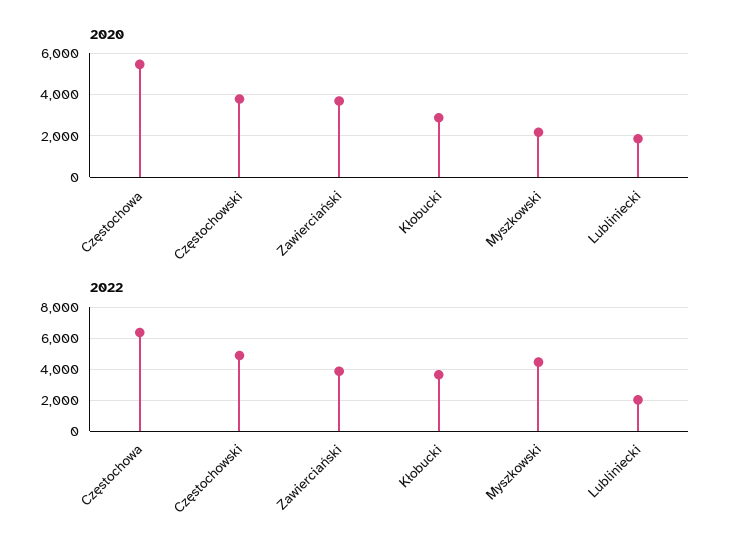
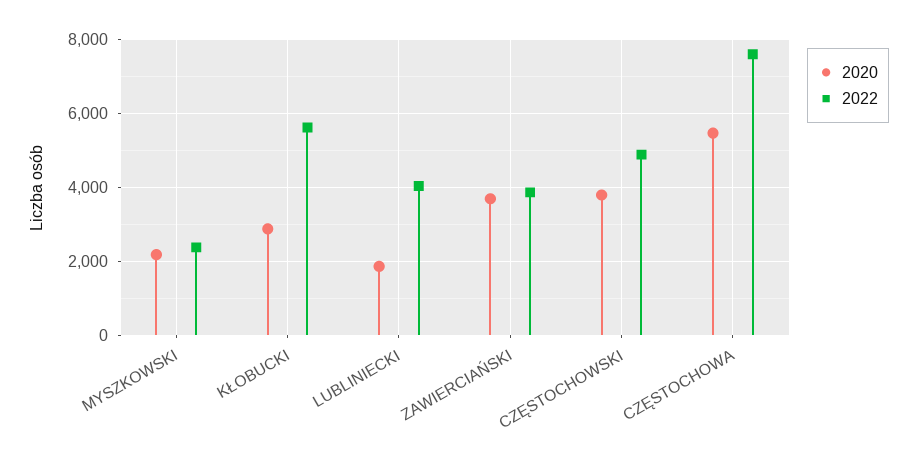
  {
    "2020": {
      "Częstochowa": 5400,
      "Częstochowski": 3800,
      "Zawierciański": 3600,
      "Kłobucki": 2800,
      "Myszkowski": 2200,
      "Lubliniecki": 1800
    },
    "2022": {
-     "Częstochowa": 6500,
+     "Częstochowa": 7600,
      "Częstochowski": 4800,
      "Zawierciański": 3800,
-     "Kłobucki": 3500,
+     "Kłobucki": 5600,
-     "Myszkowski": 4500,
+     "Myszkowski": 2400,
-     "Lubliniecki": 2000
+     "Lubliniecki": 4000
    }
  }

